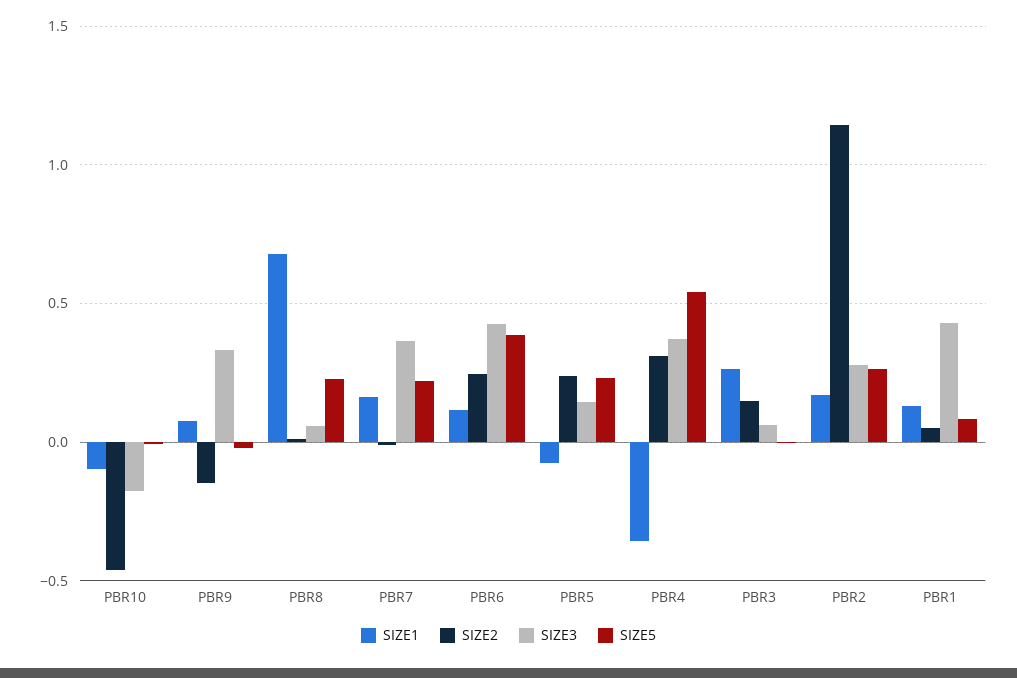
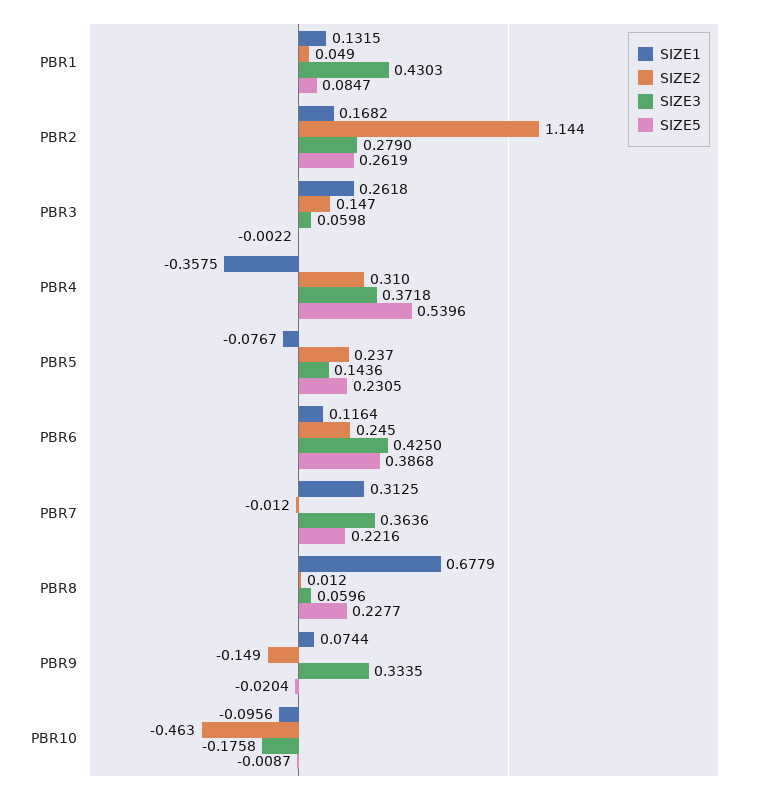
  {
    "SIZE1": {
      "PBR10": -0.0956,
      "PBR9": 0.0744,
      "PBR8": 0.6779,
-     "PBR7": 0.15,
+     "PBR7": 0.3125,
      "PBR6": 0.1164,
      "PBR5": -0.0767,
      "PBR4": -0.3575,
      "PBR3": 0.2618,
      "PBR2": 0.1682,
      "PBR1": 0.1315
    },
    "SIZE2": {
      "PBR10": -0.463,
      "PBR9": -0.149,
      "PBR8": 0.012,
      "PBR7": -0.012,
      "PBR6": 0.245,
      "PBR5": 0.237,
      "PBR4": 0.31,
      "PBR3": 0.147,
      "PBR2": 1.144,
      "PBR1": 0.049
    },
    "SIZE3": {
      "PBR10": -0.1758,
      "PBR9": 0.3335,
      "PBR8": 0.0596,
      "PBR7": 0.3636,
      "PBR6": 0.425,
      "PBR5": 0.1436,
      "PBR4": 0.3718,
      "PBR3": 0.0598,
      "PBR2": 0.279,
      "PBR1": 0.4303
    },
    "SIZE5": {
      "PBR10": -0.0087,
      "PBR9": -0.0204,
      "PBR8": 0.2277,
      "PBR7": 0.2216,
      "PBR6": 0.3868,
      "PBR5": 0.2305,
      "PBR4": 0.5396,
      "PBR3": -0.0022,
      "PBR2": 0.2619,
      "PBR1": 0.0847
    }
  }

